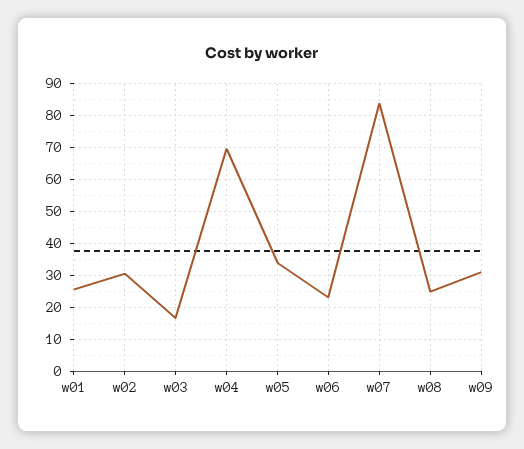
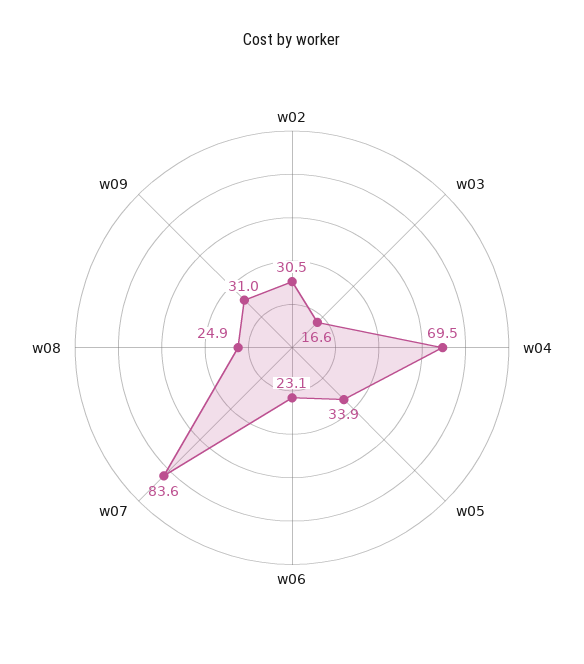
  {
-   "w01": 26,
    "w02": 30.5,
    "w03": 16.6,
    "w04": 69.5,
    "w05": 33.9,
    "w06": 23.1,
    "w07": 83.6,
    "w08": 24.9,
    "w09": 31
  }

